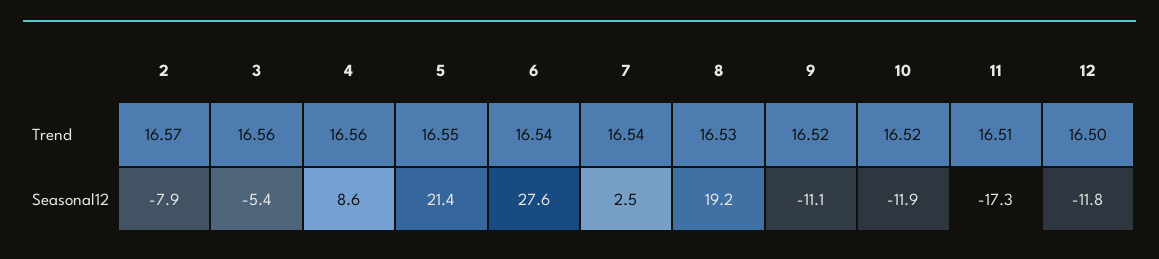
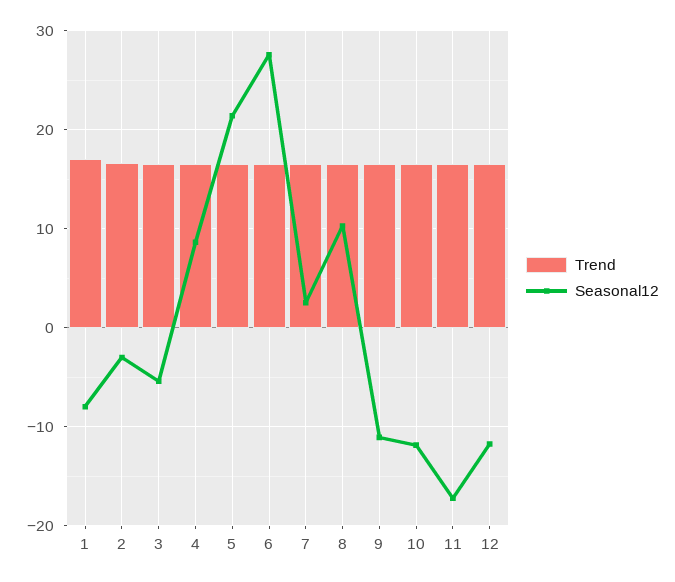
  {
    "Trend": {
      "2": 16.57,
      "3": 16.56,
      "4": 16.56,
      "5": 16.55,
      "6": 16.54,
      "7": 16.54,
      "8": 16.53,
      "9": 16.52,
      "10": 16.52,
      "11": 16.51,
-     "12": 16.5
+     "12": 16.5,
+     "1": 17
    },
    "Seasonal12": {
-     "2": -7.9,
+     "2": -3,
      "3": -5.4,
      "4": 8.6,
      "5": 21.4,
      "6": 27.6,
      "7": 2.5,
-     "8": 19.2,
+     "8": 10,
      "9": -11.1,
      "10": -11.9,
      "11": -17.3,
-     "12": -11.8
+     "12": -11.8,
+     "1": -8
    }
  }

